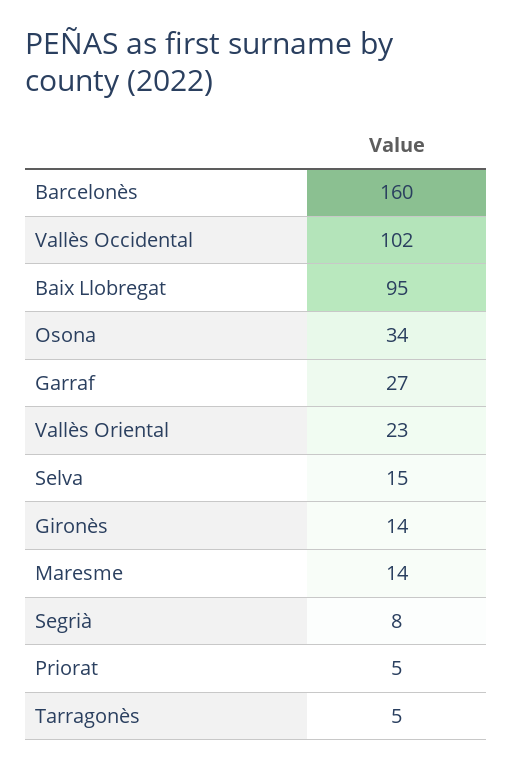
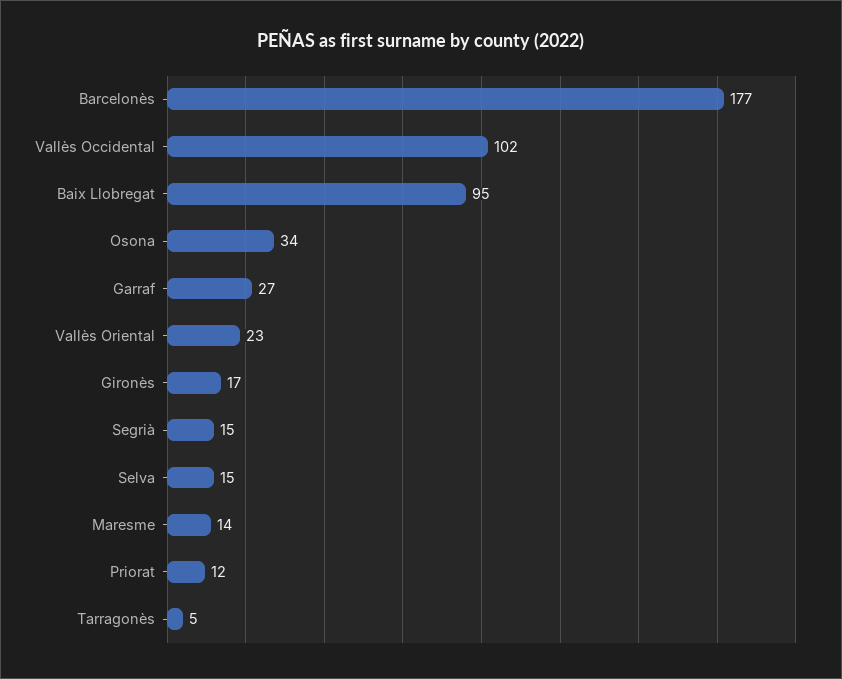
  {
-   "Barcelonès": 160,
+   "Barcelonès": 177,
    "Vallès Occidental": 102,
    "Baix Llobregat": 95,
    "Osona": 34,
    "Garraf": 27,
    "Vallès Oriental": 23,
    "Selva": 15,
-   "Gironès": 14,
+   "Gironès": 17,
    "Maresme": 14,
-   "Segrià": 8,
+   "Segrià": 15,
-   "Priorat": 5,
+   "Priorat": 12,
    "Tarragonès": 5
  }

